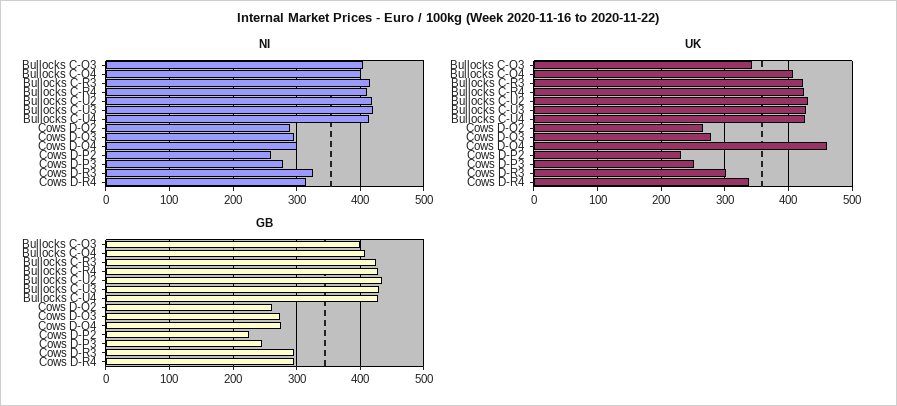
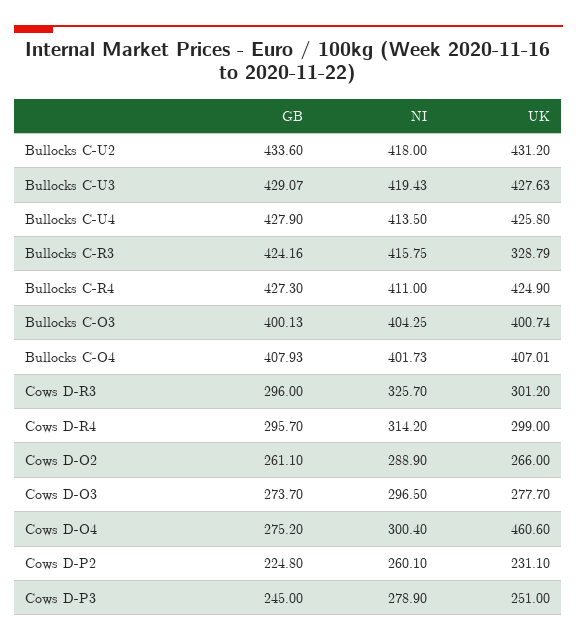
  {
    "NI": {
      "Bullocks C-O3": 404.25,
      "Bullocks C-O4": 401.73,
      "Bullocks C-R3": 415.75,
      "Bullocks C-R4": 411,
      "Bullocks C-U2": 418,
      "Bullocks C-U3": 419.43,
      "Bullocks C-U4": 413.5,
      "Cows D-O2": 288.9,
      "Cows D-O3": 296.5,
      "Cows D-O4": 300.4,
      "Cows D-P2": 260.1,
      "Cows D-P3": 278.9,
      "Cows D-R3": 325.7,
      "Cows D-R4": 314.2
    },
    "UK": {
-     "Bullocks C-O3": 340,
+     "Bullocks C-O3": 400.74,
      "Bullocks C-O4": 407.01,
-     "Bullocks C-R3": 420,
+     "Bullocks C-R3": 328.79,
      "Bullocks C-R4": 424.9,
      "Bullocks C-U2": 431.2,
      "Bullocks C-U3": 427.63,
      "Bullocks C-U4": 425.8,
      "Cows D-O2": 266,
      "Cows D-O3": 277.7,
      "Cows D-O4": 460.6,
      "Cows D-P2": 231.1,
      "Cows D-P3": 251,
      "Cows D-R3": 301.2,
-     "Cows D-R4": 340
+     "Cows D-R4": 299
    },
    "GB": {
      "Bullocks C-O3": 400.13,
      "Bullocks C-O4": 407.93,
      "Bullocks C-R3": 424.16,
      "Bullocks C-R4": 427.3,
      "Bullocks C-U2": 433.6,
      "Bullocks C-U3": 429.07,
      "Bullocks C-U4": 427.9,
      "Cows D-O2": 261.1,
      "Cows D-O3": 273.7,
      "Cows D-O4": 275.2,
      "Cows D-P2": 224.8,
      "Cows D-P3": 245,
      "Cows D-R3": 296,
      "Cows D-R4": 295.7
    }
  }

